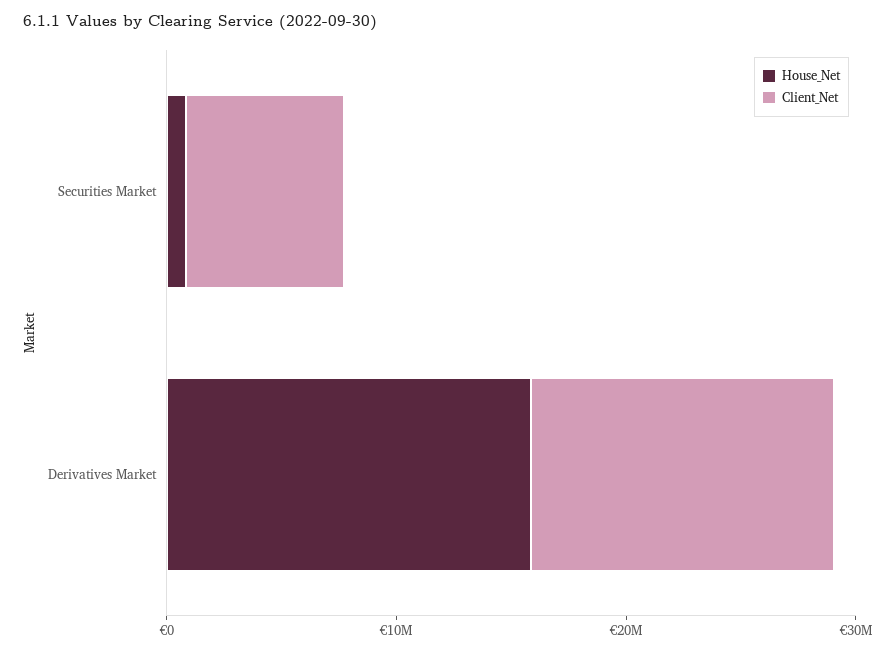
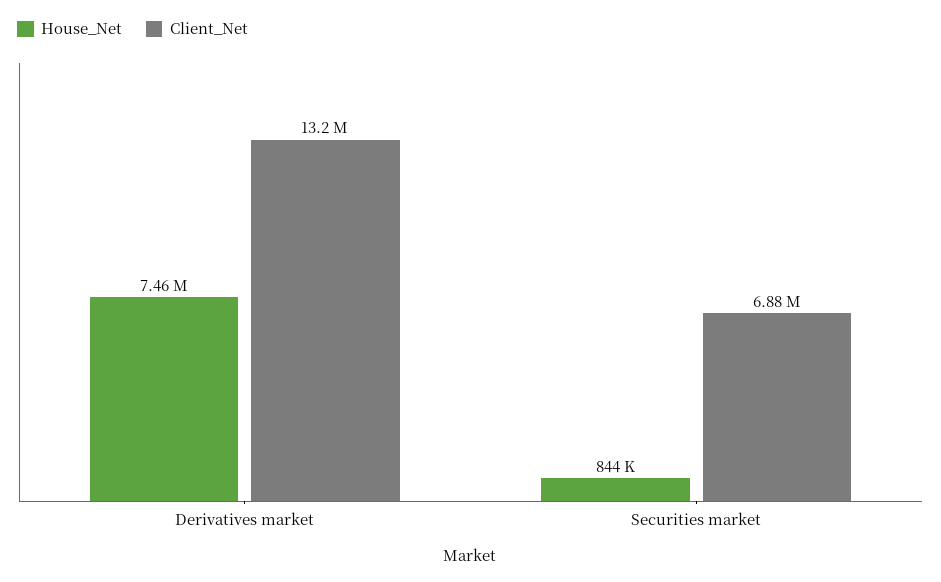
  {
    "House_Net": {
      "Securities Market": 844000,
-     "Derivatives Market": 16000000
+     "Derivatives Market": 7460000
    },
    "Client_Net": {
      "Securities Market": 6880000,
      "Derivatives Market": 13200000
    }
  }

